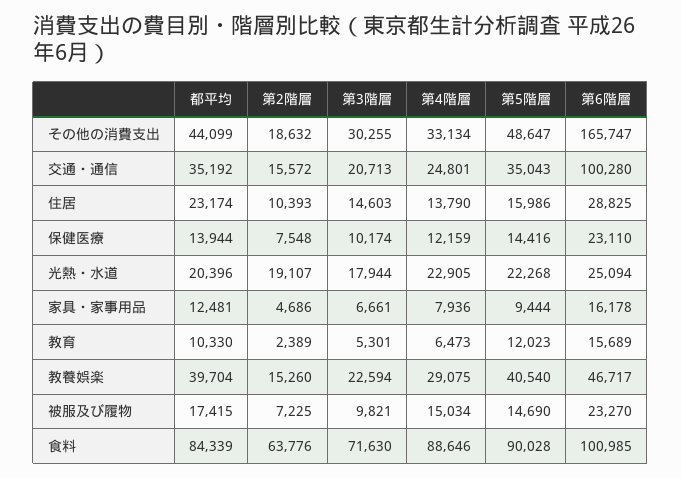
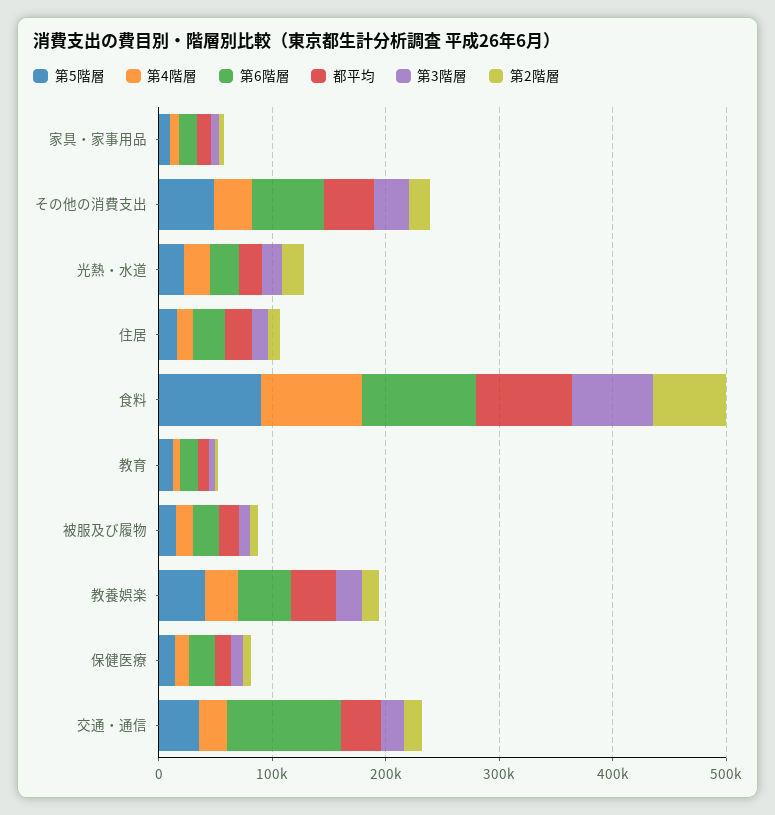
  {
    "都平均": {
      "その他の消費支出": 44099,
      "交通・通信": 35192,
      "住居": 23174,
      "保健医療": 13944,
      "光熱・水道": 20396,
      "家具・家事用品": 12481,
      "教育": 10330,
      "教養娯楽": 39704,
      "被服及び履物": 17415,
      "食料": 84339
    },
    "第2階層": {
      "その他の消費支出": 18632,
      "交通・通信": 15572,
      "住居": 10393,
      "保健医療": 7548,
      "光熱・水道": 19107,
      "家具・家事用品": 4686,
      "教育": 2389,
      "教養娯楽": 15260,
      "被服及び履物": 7225,
      "食料": 63776
    },
    "第3階層": {
      "その他の消費支出": 30255,
      "交通・通信": 20713,
      "住居": 14603,
      "保健医療": 10174,
      "光熱・水道": 17944,
      "家具・家事用品": 6661,
      "教育": 5301,
      "教養娯楽": 22594,
      "被服及び履物": 9821,
      "食料": 71630
    },
    "第4階層": {
      "その他の消費支出": 33134,
      "交通・通信": 24801,
      "住居": 13790,
      "保健医療": 12159,
      "光熱・水道": 22905,
      "家具・家事用品": 7936,
      "教育": 6473,
      "教養娯楽": 29075,
      "被服及び履物": 15034,
      "食料": 88646
    },
    "第5階層": {
      "その他の消費支出": 48647,
      "交通・通信": 35043,
      "住居": 15986,
      "保健医療": 14416,
      "光熱・水道": 22268,
      "家具・家事用品": 9444,
      "教育": 12023,
      "教養娯楽": 40540,
      "被服及び履物": 14690,
      "食料": 90028
    },
    "第6階層": {
-     "その他の消費支出": 165747,
+     "その他の消費支出": 60000,
      "交通・通信": 100280,
      "住居": 28825,
      "保健医療": 23110,
      "光熱・水道": 25094,
      "家具・家事用品": 16178,
      "教育": 15689,
      "教養娯楽": 46717,
      "被服及び履物": 23270,
      "食料": 100985
    }
  }

